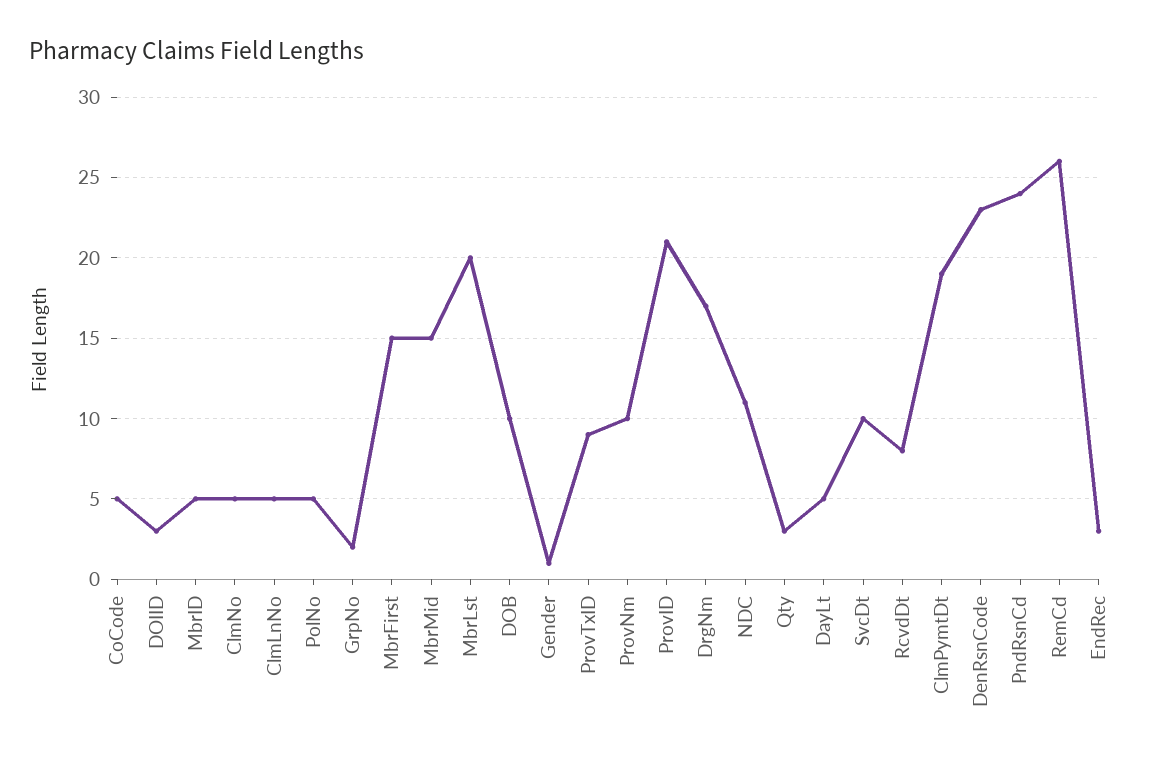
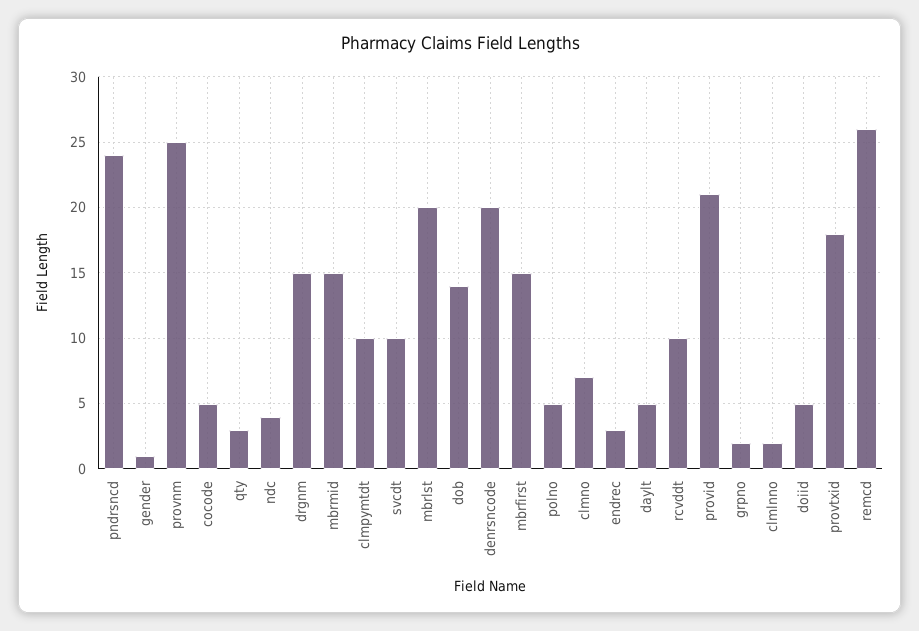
  {
    "CoCode": 5,
-   "DOIID": 3,
+   "DOIID": 5,
-   "MbrID": 5,
-   "ClmNo": 5,
+   "ClmNo": 7,
-   "ClmLnNo": 5,
+   "ClmLnNo": 2,
    "PolNo": 5,
    "GrpNo": 2,
    "MbrFirst": 15,
    "MbrMid": 15,
    "MbrLst": 20,
-   "DOB": 10,
+   "DOB": 14,
    "Gender": 1,
-   "ProvTxID": 9,
+   "ProvTxID": 18,
-   "ProvNm": 10,
+   "ProvNm": 25,
    "ProvID": 21,
-   "DrgNm": 17,
+   "DrgNm": 15,
-   "NDC": 11,
+   "NDC": 4,
    "Qty": 3,
    "DayLt": 5,
    "SvcDt": 10,
-   "RcvdDt": 8,
+   "RcvdDt": 10,
-   "ClmPymtDt": 19,
+   "ClmPymtDt": 10,
-   "DenRsnCode": 23,
+   "DenRsnCode": 20,
    "PndRsnCd": 24,
    "RemCd": 26,
    "EndRec": 3
  }

